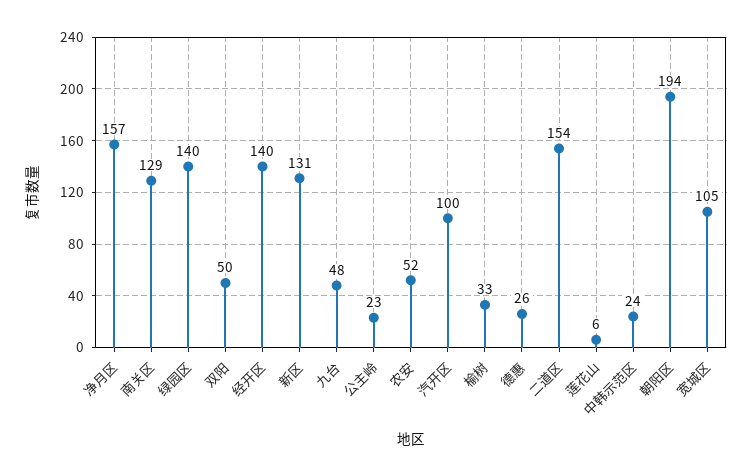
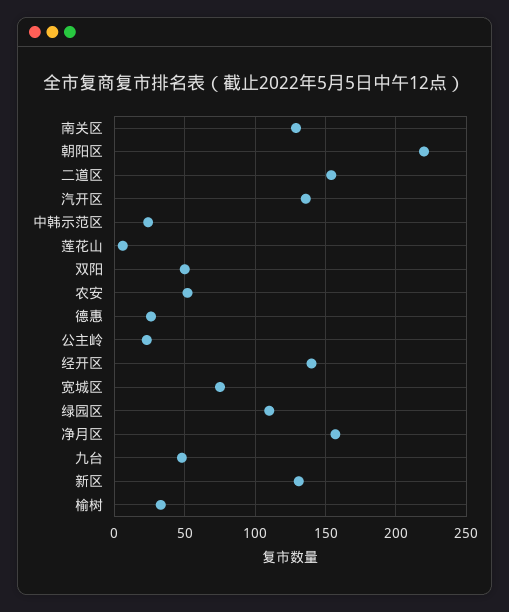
  {
    "净月区": 157,
    "南关区": 129,
-   "绿园区": 140,
+   "绿园区": 110,
    "双阳": 50,
    "经开区": 140,
    "新区": 131,
    "九台": 48,
    "公主岭": 23,
    "农安": 52,
-   "汽开区": 100,
+   "汽开区": 135,
    "榆树": 33,
    "德惠": 26,
    "二道区": 154,
    "莲花山": 6,
    "中韩示范区": 24,
-   "朝阳区": 194,
+   "朝阳区": 220,
-   "宽城区": 105
+   "宽城区": 75
  }

